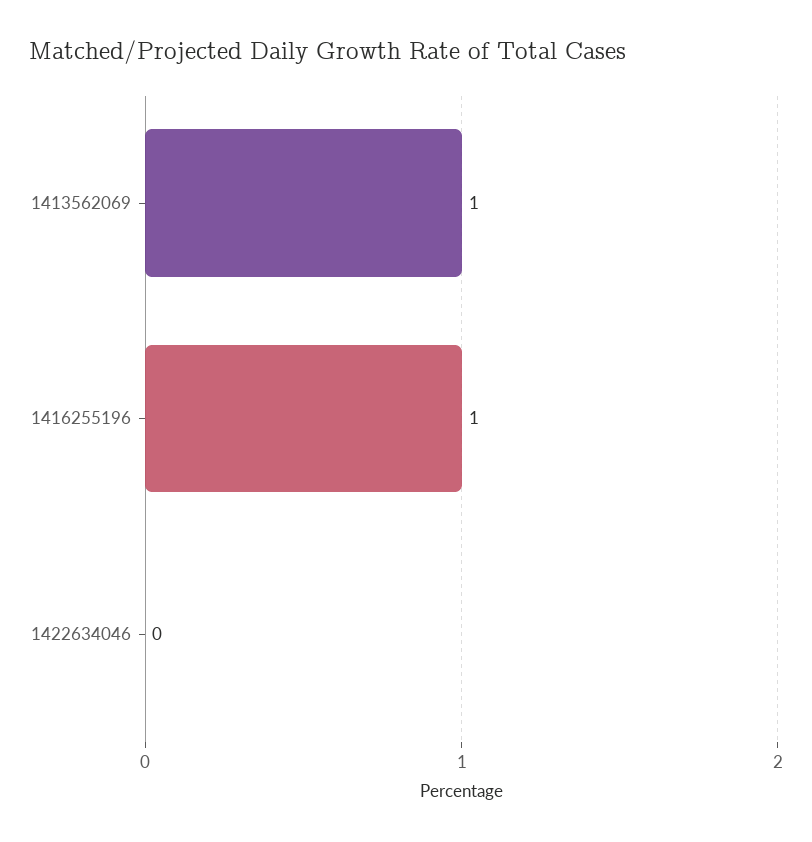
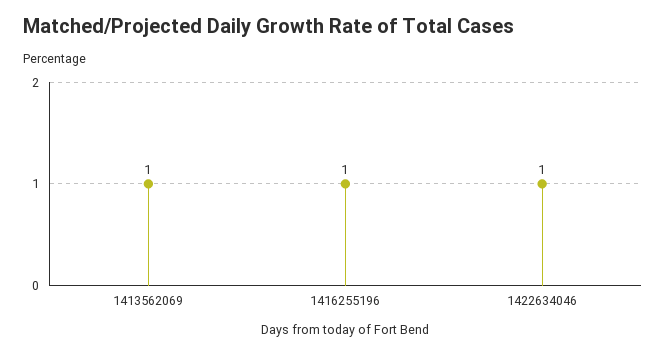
  {
    "1413562069": 1,
    "1416255196": 1,
-   "1422634046": 0
+   "1422634046": 1
  }

